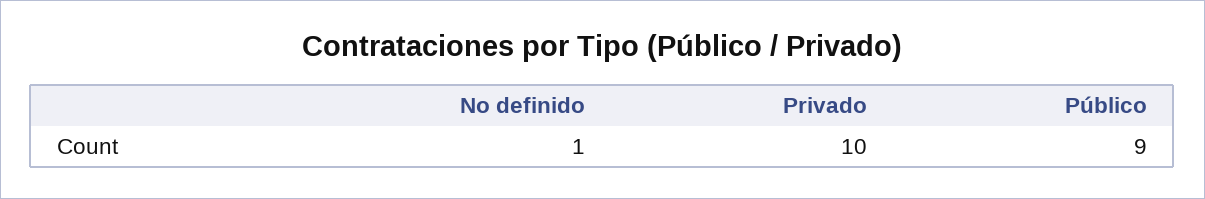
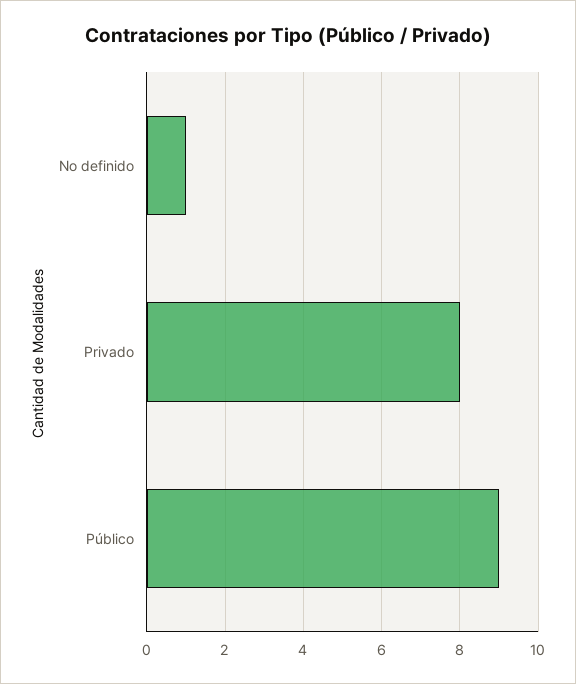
  {
    "No definido": 1,
-   "Privado": 10,
+   "Privado": 8,
    "Público": 9
  }

